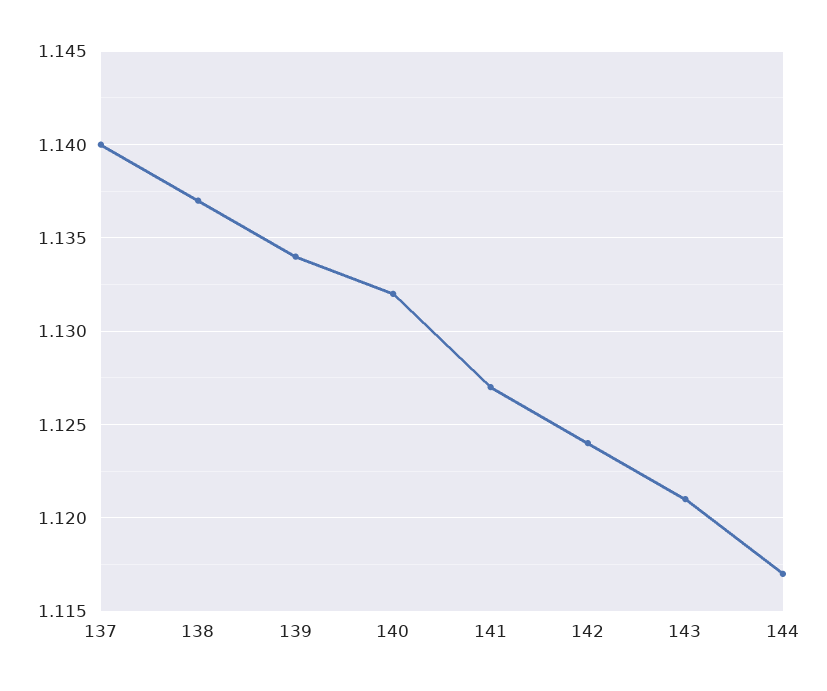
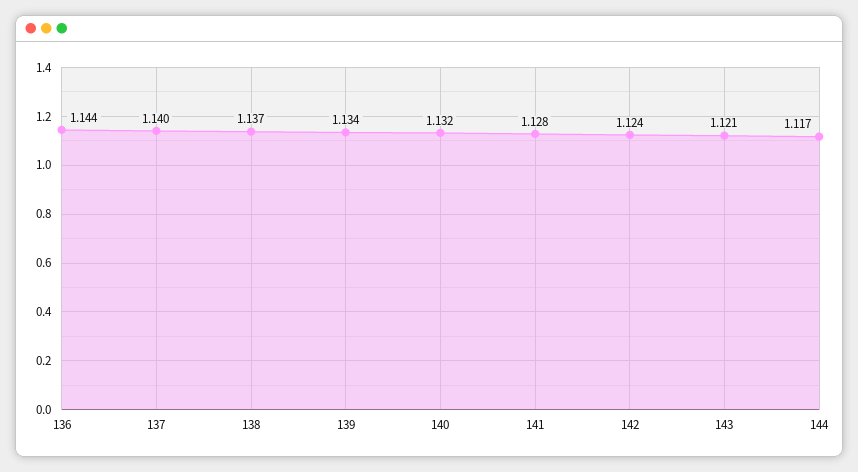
  {
    "137": 1.14,
    "138": 1.137,
    "139": 1.134,
    "140": 1.132,
-   "141": 1.127,
+   "141": 1.128,
    "142": 1.124,
    "143": 1.121,
-   "144": 1.117
+   "144": 1.117,
+   "136": 1.144
  }

